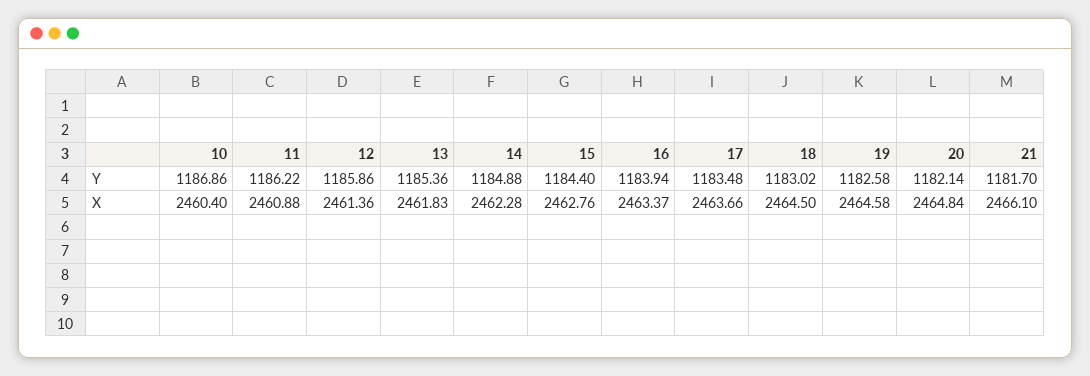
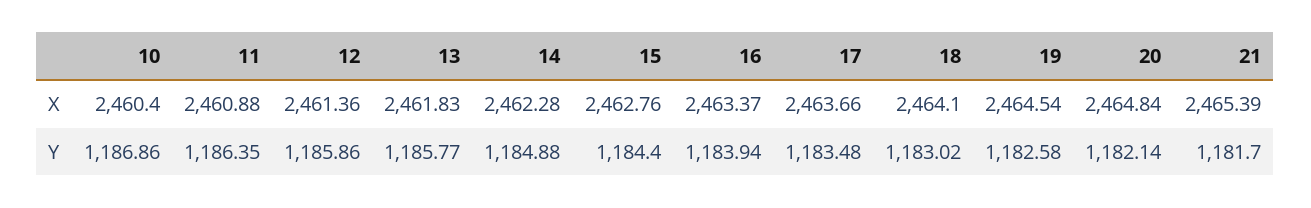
  {
    "10": {
      "Y": 1186.86,
      "X": 2460.4
    },
    "11": {
-     "Y": 1186.22,
+     "Y": 1186.35,
      "X": 2460.88
    },
    "12": {
      "Y": 1185.86,
      "X": 2461.36
    },
    "13": {
-     "Y": 1185.36,
+     "Y": 1185.77,
      "X": 2461.83
    },
    "14": {
      "Y": 1184.88,
      "X": 2462.28
    },
    "15": {
      "Y": 1184.4,
      "X": 2462.76
    },
    "16": {
      "Y": 1183.94,
      "X": 2463.37
    },
    "17": {
      "Y": 1183.48,
      "X": 2463.66
    },
    "18": {
      "Y": 1183.02,
-     "X": 2464.5
+     "X": 2464.1
    },
    "19": {
      "Y": 1182.58,
-     "X": 2464.58
+     "X": 2464.54
    },
    "20": {
      "Y": 1182.14,
      "X": 2464.84
    },
    "21": {
      "Y": 1181.7,
-     "X": 2466.1
+     "X": 2465.39
    }
  }

